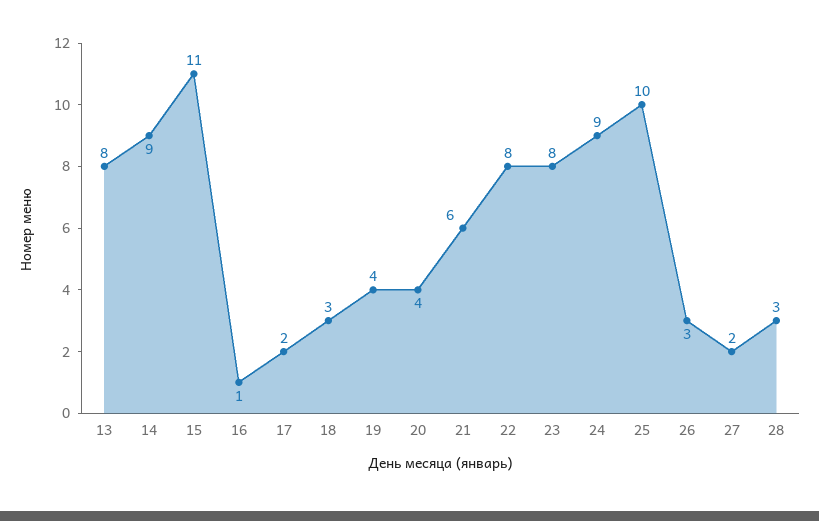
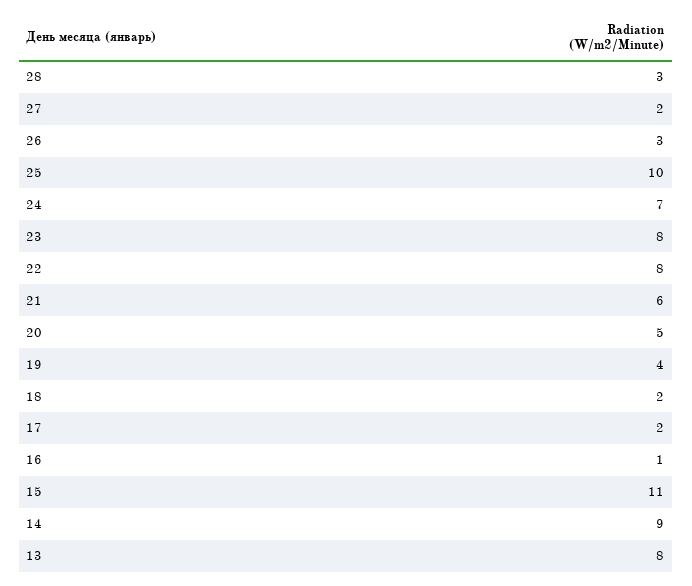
  {
    "13": 8,
    "14": 9,
    "15": 11,
    "16": 1,
    "17": 2,
-   "18": 3,
+   "18": 2,
    "19": 4,
-   "20": 4,
+   "20": 5,
    "21": 6,
    "22": 8,
    "23": 8,
-   "24": 9,
+   "24": 7,
    "25": 10,
    "26": 3,
    "27": 2,
    "28": 3
  }

